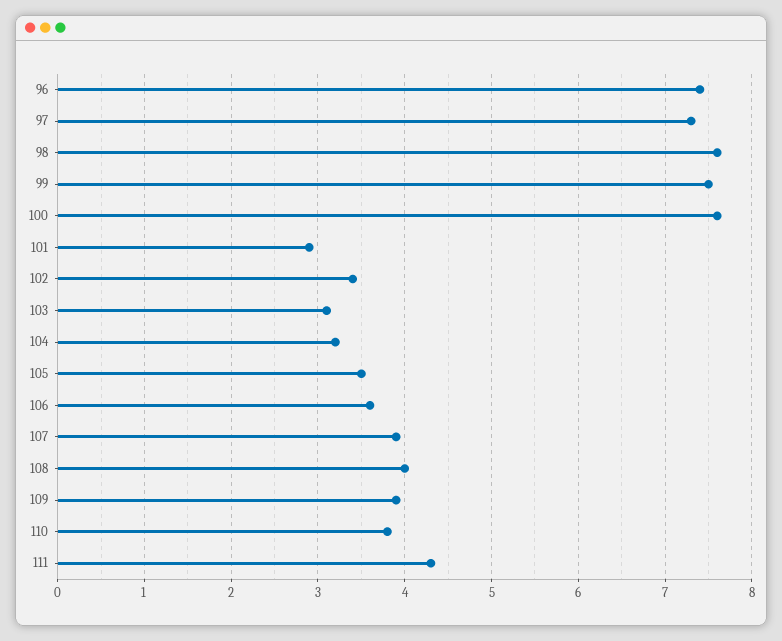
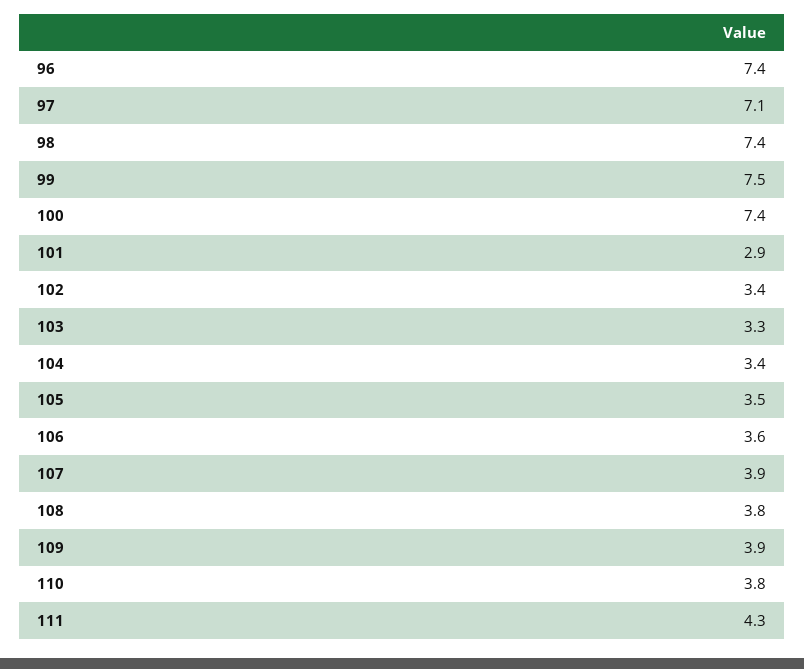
  {
    "96": 7.4,
-   "97": 7.3,
+   "97": 7.1,
-   "98": 7.6,
+   "98": 7.4,
    "99": 7.5,
-   "100": 7.6,
+   "100": 7.4,
    "101": 2.9,
    "102": 3.4,
-   "103": 3.1,
+   "103": 3.3,
-   "104": 3.2,
+   "104": 3.4,
    "105": 3.5,
    "106": 3.6,
    "107": 3.9,
-   "108": 4,
+   "108": 3.8,
    "109": 3.9,
    "110": 3.8,
    "111": 4.3
  }

